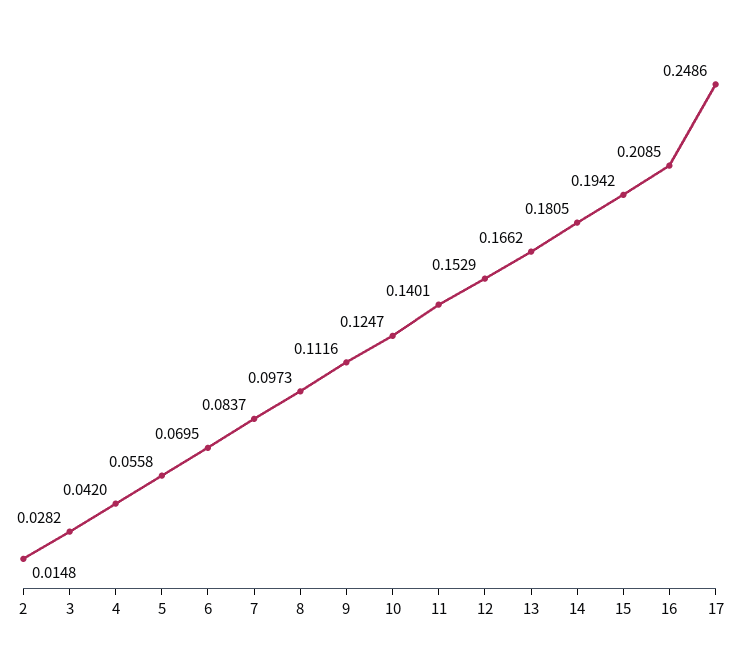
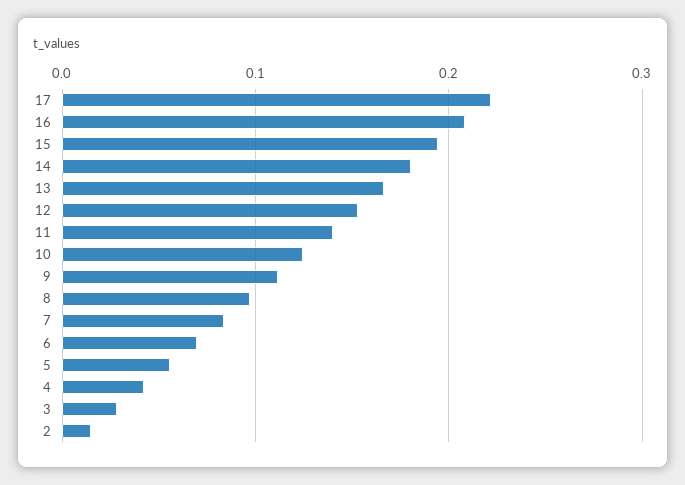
  {
    "2": 0.0148,
    "3": 0.0282,
    "4": 0.042,
    "5": 0.0558,
    "6": 0.0695,
    "7": 0.0837,
    "8": 0.0973,
    "9": 0.1116,
    "10": 0.1247,
    "11": 0.1401,
    "12": 0.1529,
    "13": 0.1662,
    "14": 0.1805,
    "15": 0.1942,
    "16": 0.2085,
-   "17": 0.2486
+   "17": 0.22
  }

